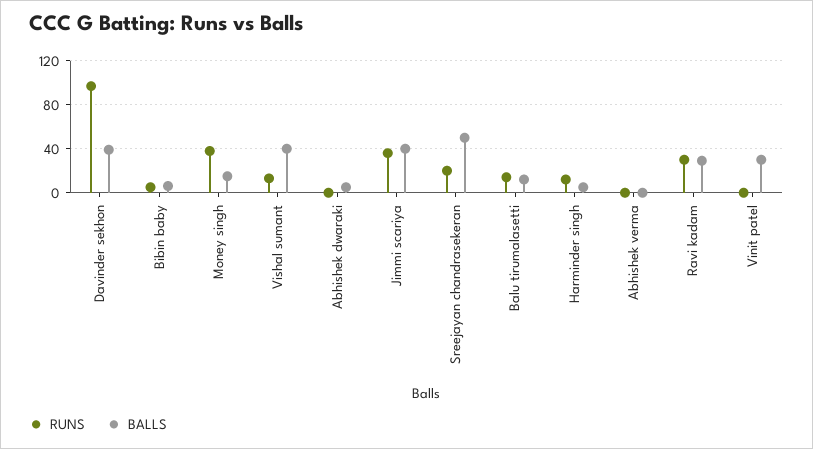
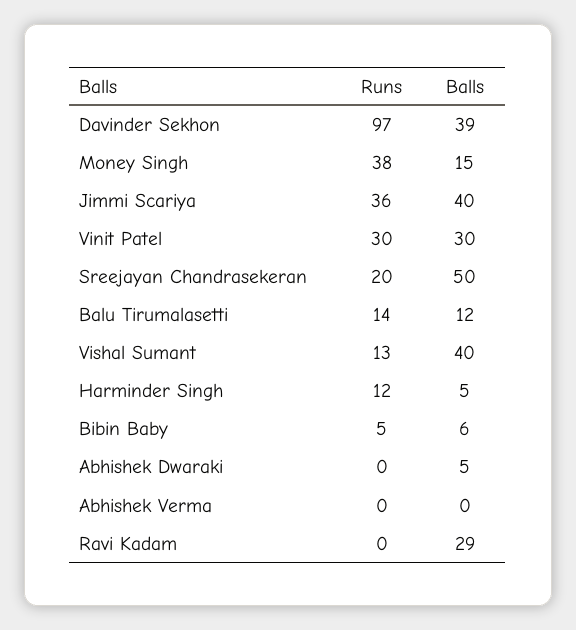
  {
    "RUNS": {
      "Davinder sekhon": 97,
      "Bibin baby": 5,
      "Money singh": 38,
      "Vishal sumant": 13,
      "Abhishek dwaraki": 0,
      "Jimmi scariya": 36,
      "Sreejayan chandrasekeran": 20,
      "Balu tirumalasetti": 14,
      "Harminder singh": 12,
      "Abhishek verma": 0,
-     "Ravi kadam": 30,
+     "Ravi kadam": 0,
-     "Vinit patel": 0
+     "Vinit patel": 30
    },
    "BALLS": {
      "Davinder sekhon": 39,
      "Bibin baby": 6,
      "Money singh": 15,
      "Vishal sumant": 40,
      "Abhishek dwaraki": 5,
      "Jimmi scariya": 40,
      "Sreejayan chandrasekeran": 50,
      "Balu tirumalasetti": 12,
      "Harminder singh": 5,
      "Abhishek verma": 0,
      "Ravi kadam": 29,
      "Vinit patel": 30
    }
  }

